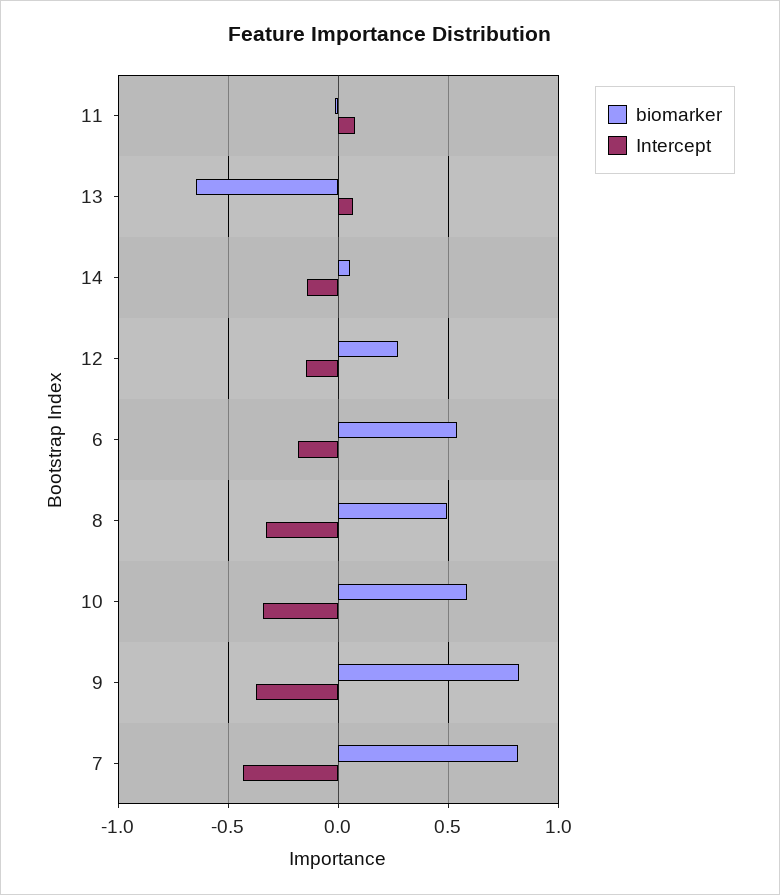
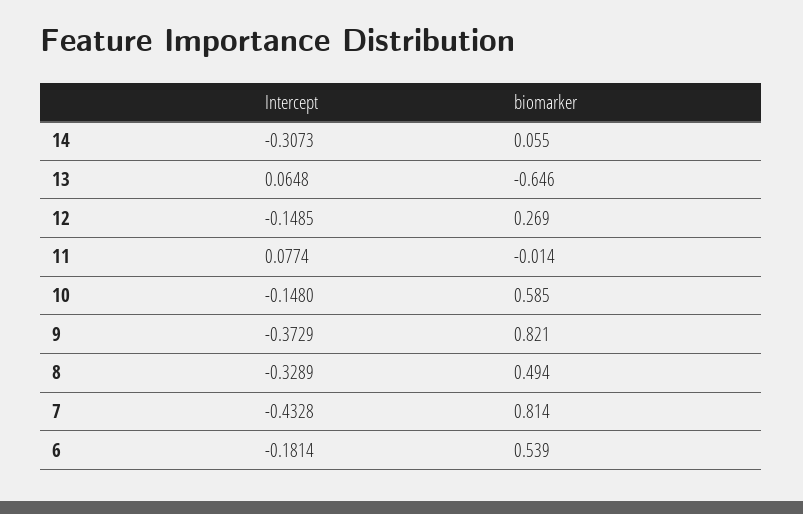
  {
    "biomarker": {
      "11": -0.014,
      "13": -0.646,
      "14": 0.055,
      "12": 0.269,
      "6": 0.539,
      "8": 0.494,
      "10": 0.585,
      "9": 0.821,
      "7": 0.814
    },
    "Intercept": {
      "11": 0.0774,
      "13": 0.0648,
-     "14": -0.15,
+     "14": -0.3073,
      "12": -0.1485,
      "6": -0.1814,
      "8": -0.3289,
-     "10": -0.35,
+     "10": -0.148,
      "9": -0.3729,
      "7": -0.4328
    }
  }

